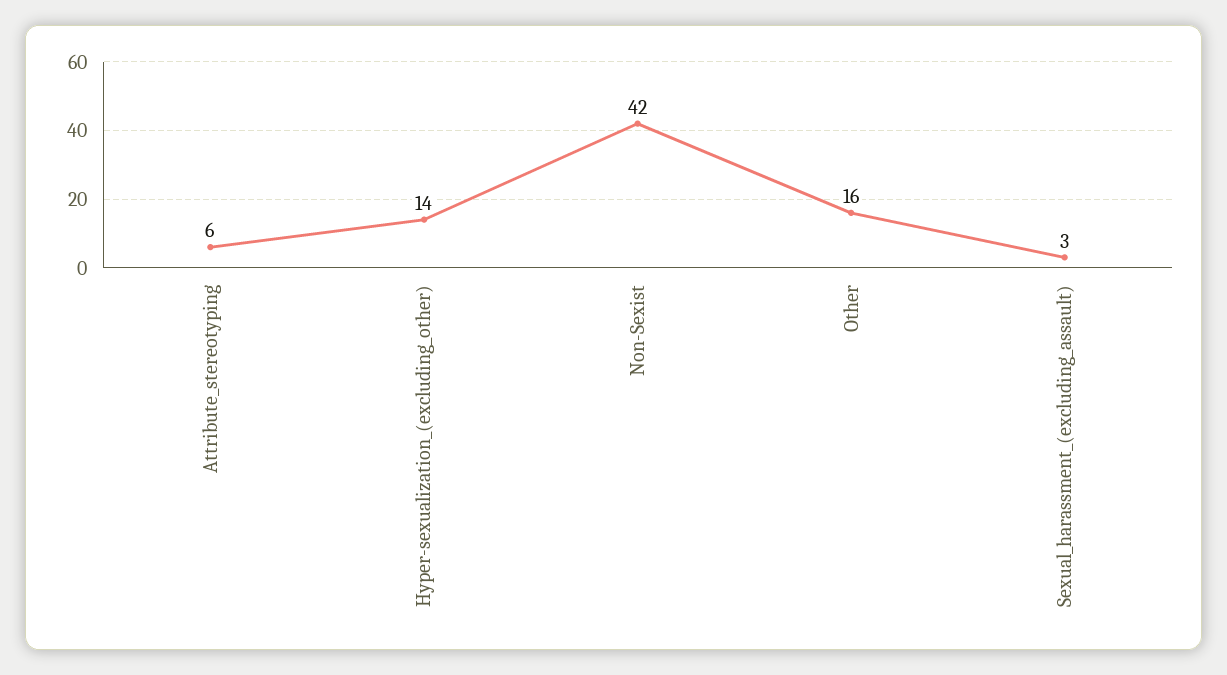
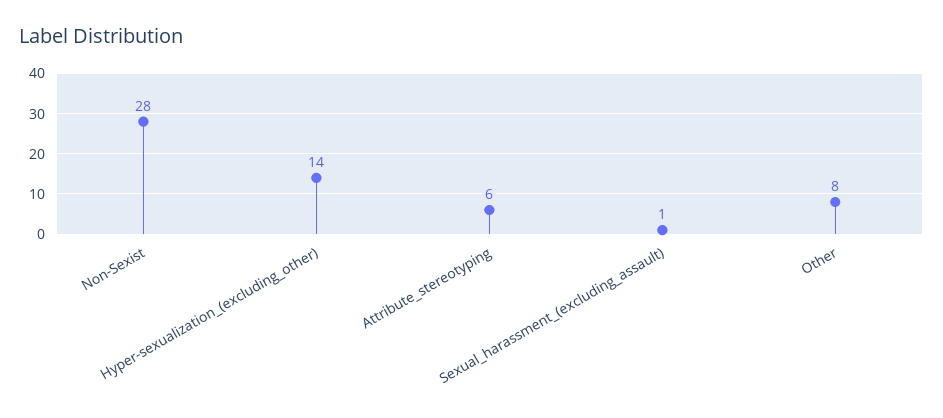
  {
    "Attribute_stereotyping": 6,
    "Hyper-sexualization_(excluding_other)": 14,
-   "Non-Sexist": 42,
+   "Non-Sexist": 28,
-   "Other": 16,
+   "Other": 8,
-   "Sexual_harassment_(excluding_assault)": 3
+   "Sexual_harassment_(excluding_assault)": 1
  }

